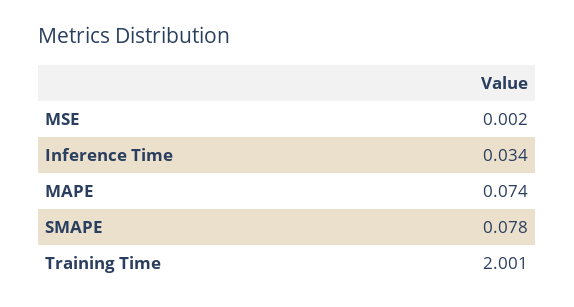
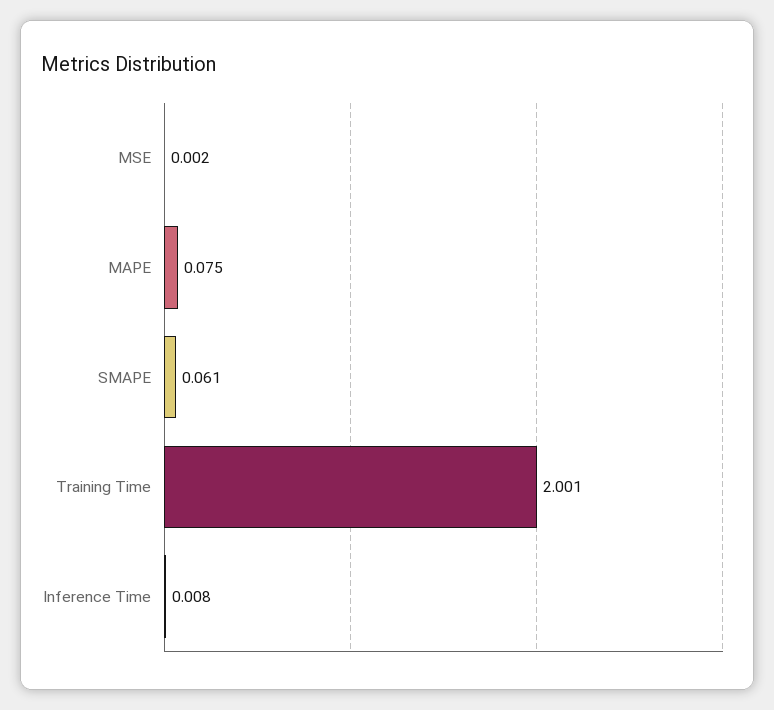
  {
    "MSE": 0.002,
-   "Inference Time": 0.034,
+   "Inference Time": 0.008,
-   "MAPE": 0.074,
+   "MAPE": 0.075,
-   "SMAPE": 0.078,
+   "SMAPE": 0.061,
    "Training Time": 2.001
  }

